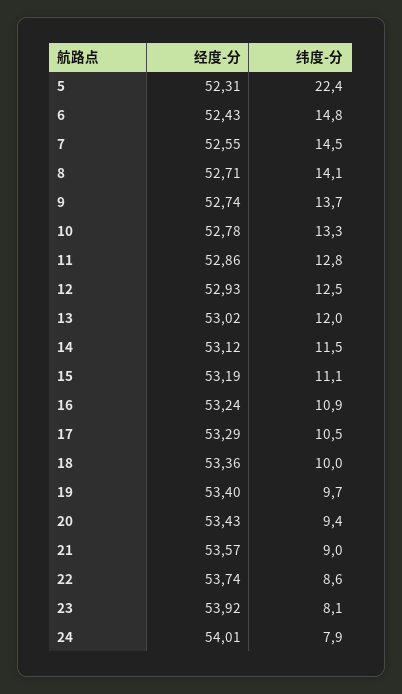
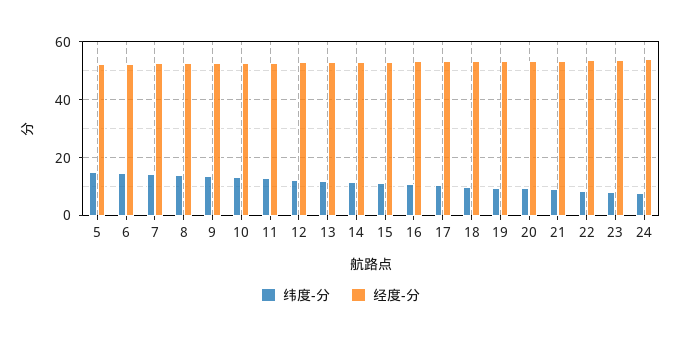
  {
    "经度-分": {
      "5": 52.31,
      "6": 52.43,
      "7": 52.55,
      "8": 52.71,
      "9": 52.74,
      "10": 52.78,
      "11": 52.86,
      "12": 52.93,
      "13": 53.02,
      "14": 53.12,
      "15": 53.19,
      "16": 53.24,
      "17": 53.29,
      "18": 53.36,
      "19": 53.4,
      "20": 53.43,
      "21": 53.57,
      "22": 53.74,
      "23": 53.92,
      "24": 54.01
    },
    "纬度-分": {
-     "5": 22.4,
+     "5": 15,
      "6": 14.8,
      "7": 14.5,
      "8": 14.1,
      "9": 13.7,
      "10": 13.3,
      "11": 12.8,
      "12": 12.5,
      "13": 12,
      "14": 11.5,
      "15": 11.1,
      "16": 10.9,
      "17": 10.5,
      "18": 10,
      "19": 9.7,
      "20": 9.4,
      "21": 9,
      "22": 8.6,
      "23": 8.1,
      "24": 7.9
    }
  }

